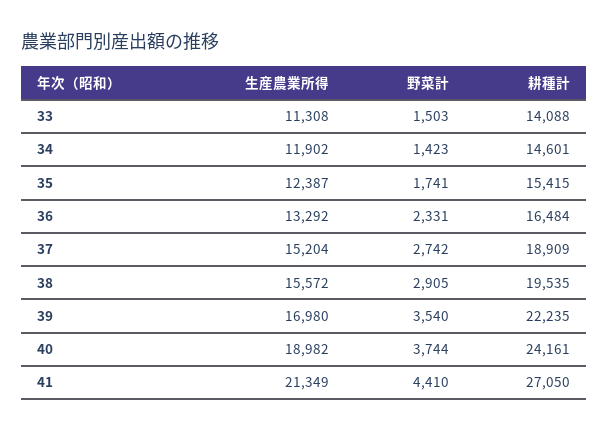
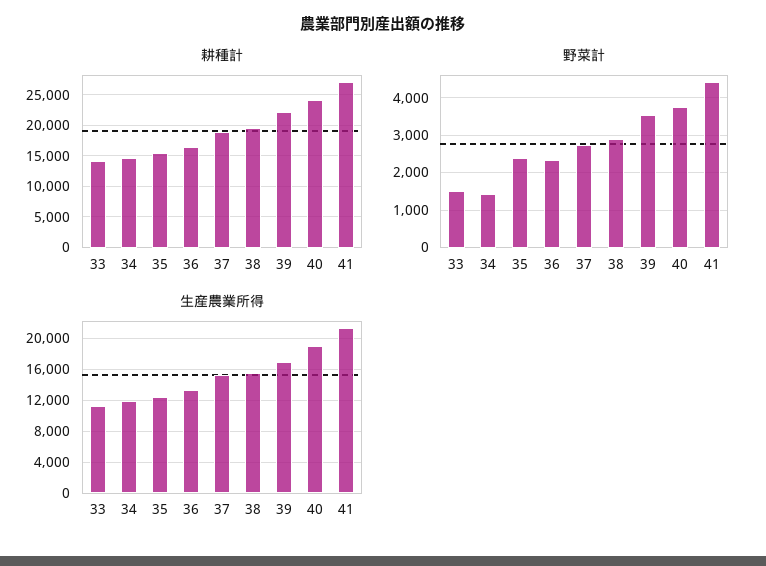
  {
    "生産農業所得": {
      "33": 11308,
      "34": 11902,
      "35": 12387,
      "36": 13292,
      "37": 15204,
      "38": 15572,
      "39": 16980,
      "40": 18982,
      "41": 21349
    },
    "野菜計": {
      "33": 1503,
      "34": 1423,
-     "35": 1741,
+     "35": 2400,
      "36": 2331,
      "37": 2742,
      "38": 2905,
      "39": 3540,
      "40": 3744,
      "41": 4410
    },
    "耕種計": {
      "33": 14088,
      "34": 14601,
      "35": 15415,
      "36": 16484,
      "37": 18909,
      "38": 19535,
      "39": 22235,
      "40": 24161,
      "41": 27050
    }
  }

